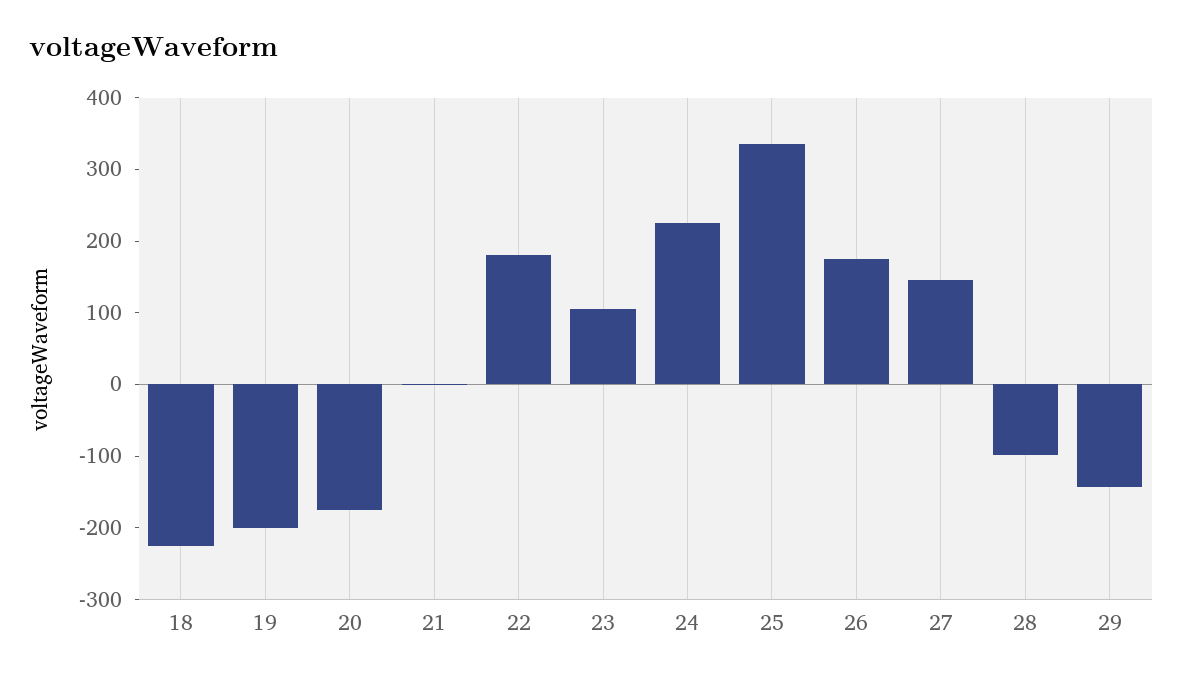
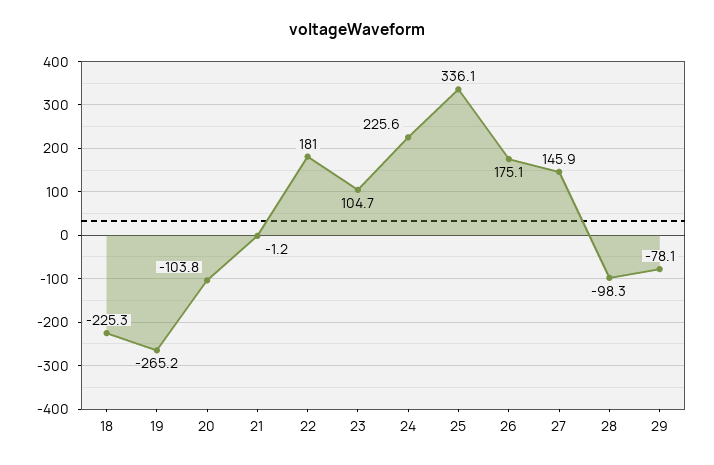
  {
    "18": -225.3,
-   "19": -200,
+   "19": -265.2,
-   "20": -180,
+   "20": -103.8,
    "21": -1.2,
    "22": 181,
    "23": 104.7,
    "24": 225.6,
    "25": 336.1,
    "26": 175.1,
    "27": 145.9,
    "28": -98.3,
-   "29": -140
+   "29": -78.1
  }

